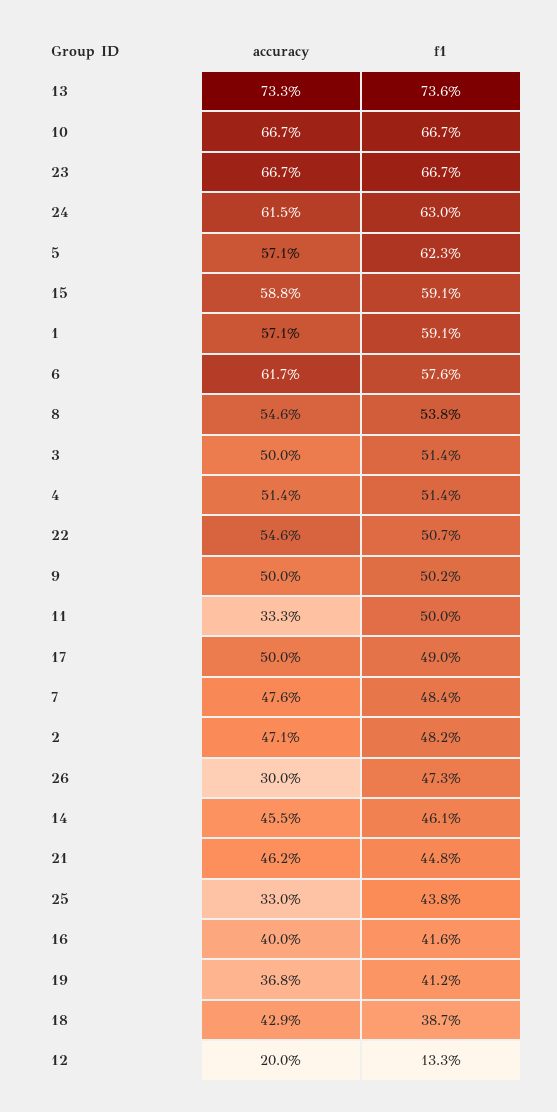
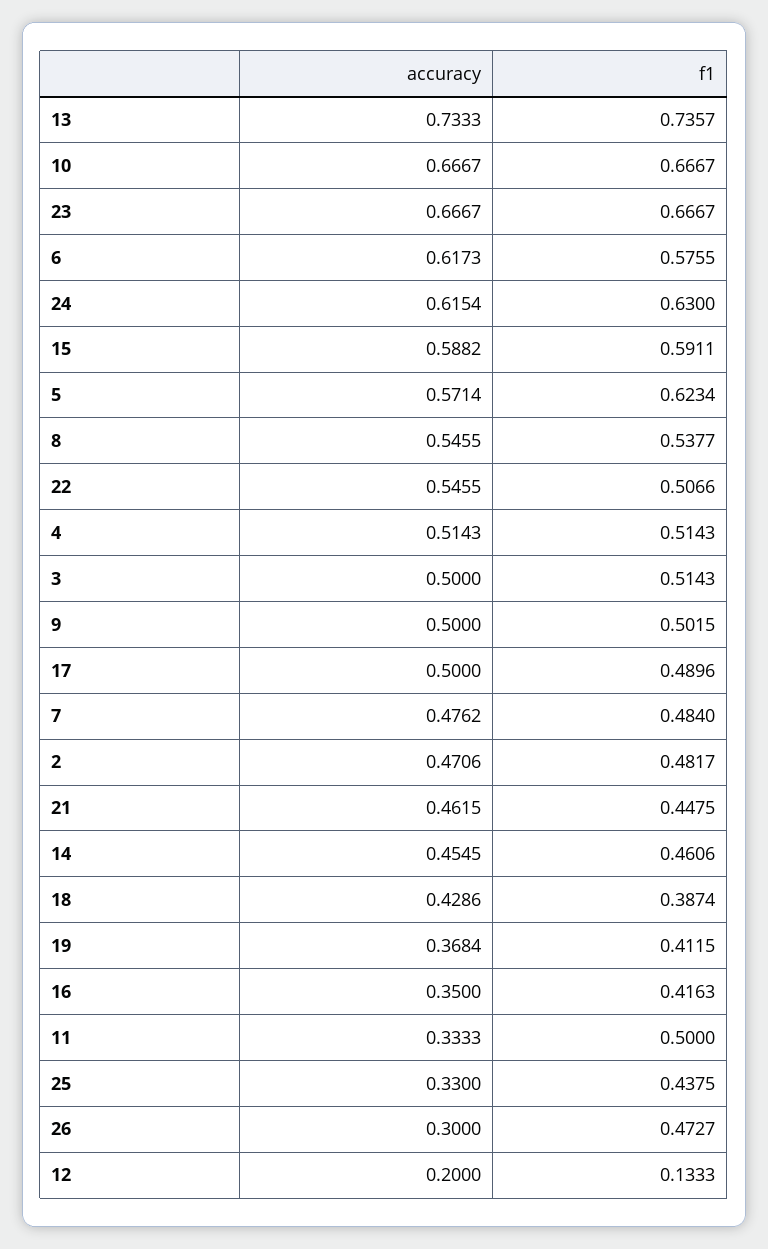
  {
    "accuracy": {
      "13": 0.7333,
      "10": 0.6667,
      "23": 0.6667,
      "24": 0.6154,
      "5": 0.5714,
      "15": 0.5882,
-     "1": 0.571,
      "6": 0.6173,
      "8": 0.5455,
      "3": 0.5,
      "4": 0.5143,
      "22": 0.5455,
      "9": 0.5,
      "11": 0.3333,
      "17": 0.5,
      "7": 0.4762,
      "2": 0.4706,
      "26": 0.3,
      "14": 0.4545,
      "21": 0.4615,
      "25": 0.33,
-     "16": 0.4,
+     "16": 0.35,
      "19": 0.3684,
      "18": 0.4286,
      "12": 0.2
    },
    "f1": {
      "13": 0.7357,
      "10": 0.6667,
      "23": 0.6667,
      "24": 0.63,
      "5": 0.6234,
      "15": 0.5911,
-     "1": 0.591,
      "6": 0.5755,
      "8": 0.5377,
      "3": 0.5143,
      "4": 0.5143,
      "22": 0.5066,
      "9": 0.5015,
      "11": 0.5,
      "17": 0.4896,
      "7": 0.484,
      "2": 0.4817,
      "26": 0.4727,
      "14": 0.4606,
      "21": 0.4475,
      "25": 0.4375,
      "16": 0.4163,
      "19": 0.4115,
      "18": 0.3874,
      "12": 0.1333
    }
  }

